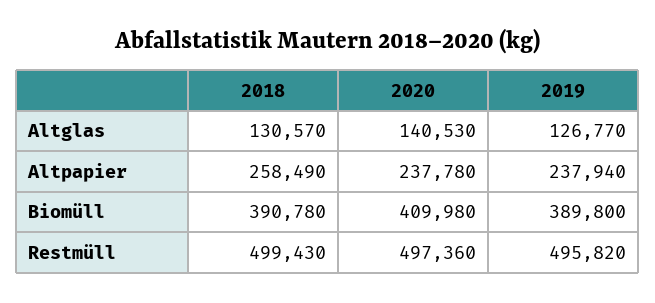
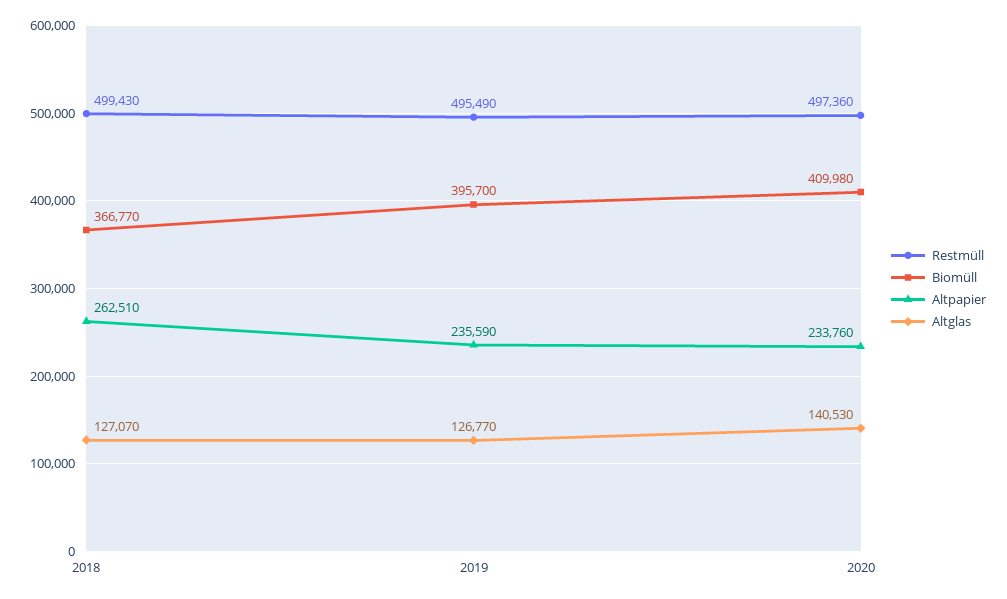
  {
    "Altglas": {
-     "2018": 130570,
+     "2018": 127070,
      "2020": 140530,
      "2019": 126770
    },
    "Altpapier": {
-     "2018": 258490,
+     "2018": 262510,
-     "2020": 237780,
+     "2020": 233760,
-     "2019": 237940
+     "2019": 235590
    },
    "Biomüll": {
-     "2018": 390780,
+     "2018": 366770,
      "2020": 409980,
-     "2019": 389800
+     "2019": 395700
    },
    "Restmüll": {
      "2018": 499430,
      "2020": 497360,
-     "2019": 495820
+     "2019": 495490
    }
  }

